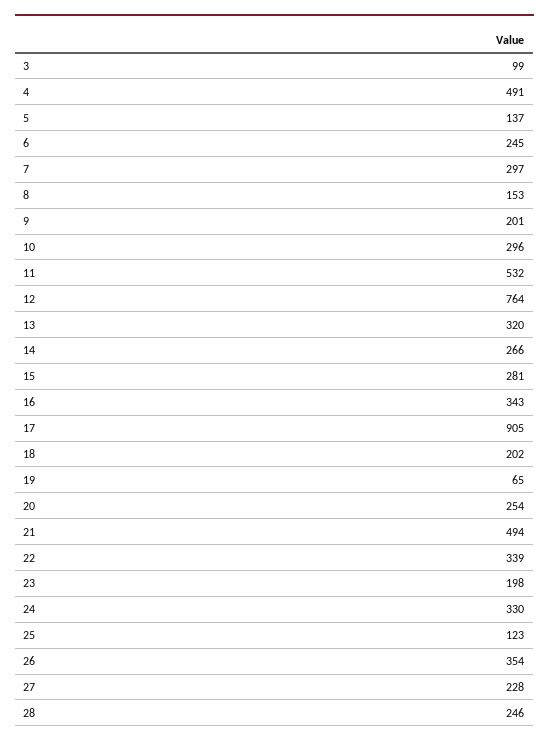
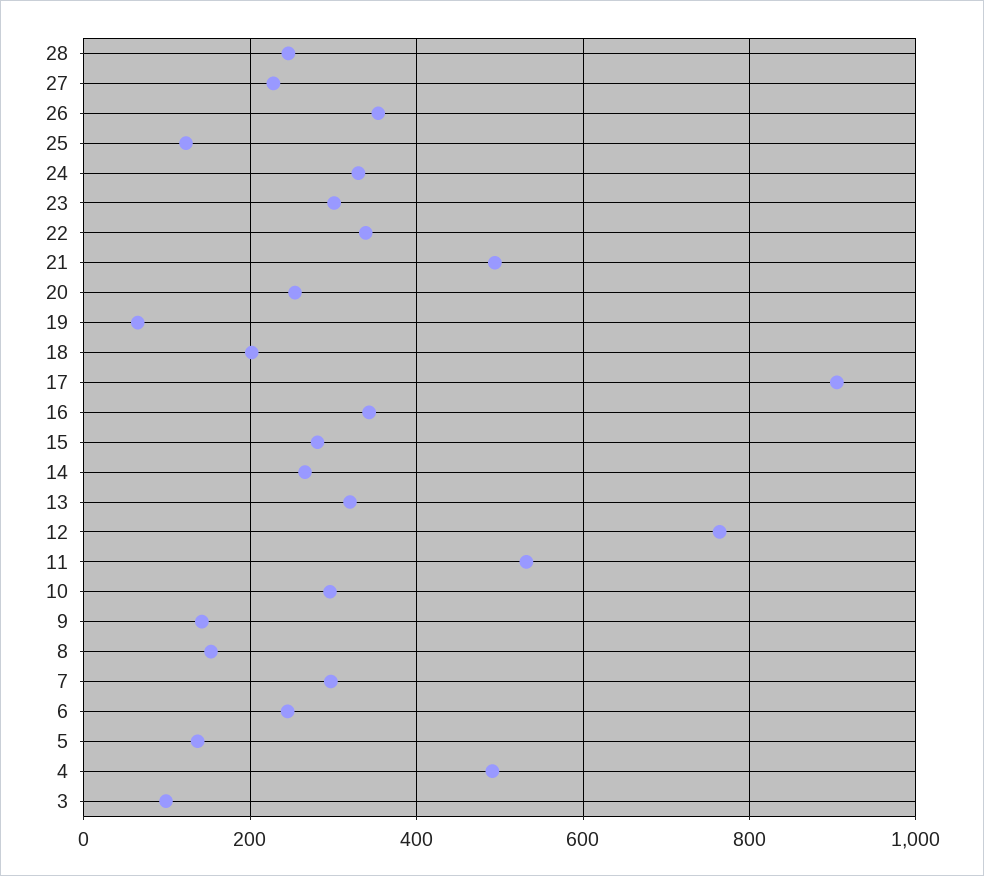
  {
    "3": 99,
    "4": 491,
    "5": 137,
    "6": 245,
    "7": 297,
    "8": 153,
-   "9": 201,
+   "9": 140,
    "10": 296,
    "11": 532,
    "12": 764,
    "13": 320,
    "14": 266,
    "15": 281,
    "16": 343,
    "17": 905,
    "18": 202,
    "19": 65,
    "20": 254,
    "21": 494,
    "22": 339,
-   "23": 198,
+   "23": 300,
    "24": 330,
    "25": 123,
    "26": 354,
    "27": 228,
    "28": 246
  }

